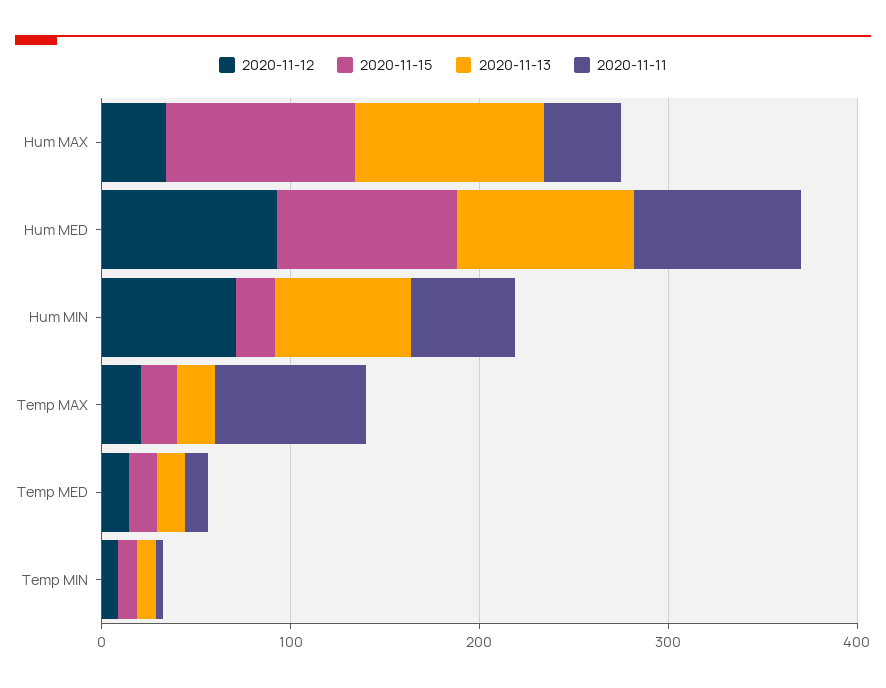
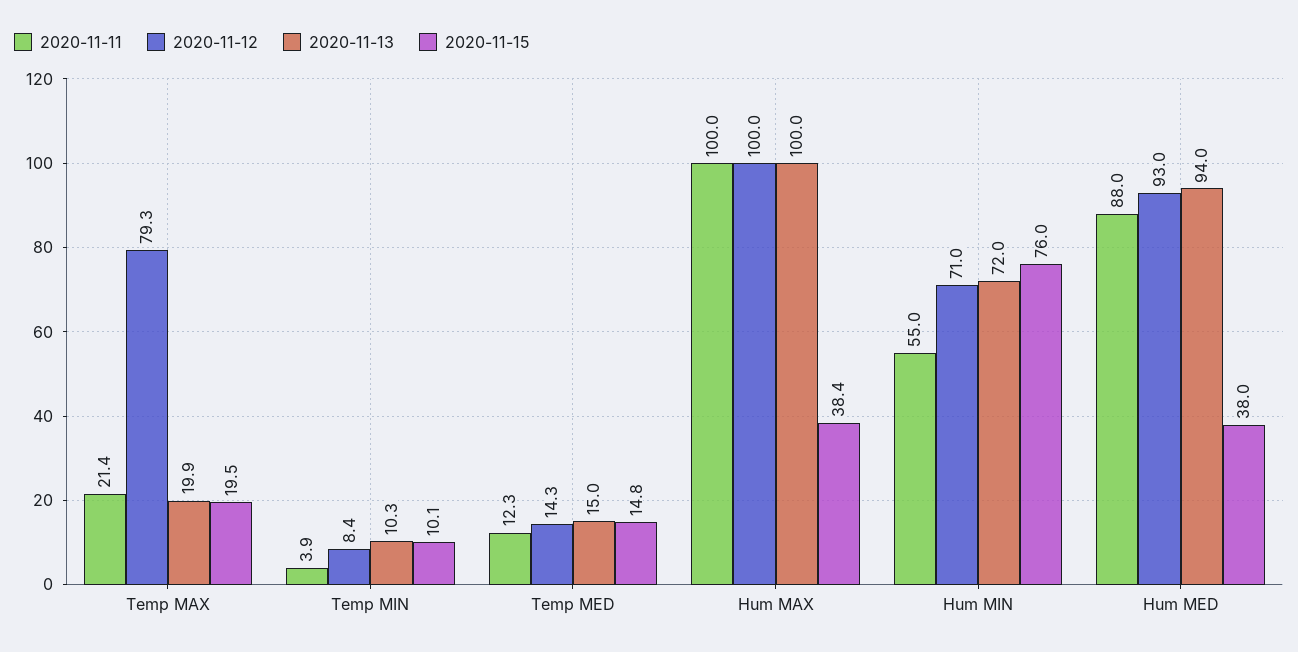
  {
    "2020-11-12": {
-     "Hum MAX": 40,
+     "Hum MAX": 100,
      "Hum MED": 93,
      "Hum MIN": 71,
-     "Temp MAX": 20,
+     "Temp MAX": 79.3,
      "Temp MED": 14.3,
      "Temp MIN": 8.4
    },
    "2020-11-15": {
-     "Hum MAX": 100,
+     "Hum MAX": 38.4,
-     "Hum MED": 100,
+     "Hum MED": 38,
-     "Hum MIN": 20,
+     "Hum MIN": 76,
      "Temp MAX": 19.5,
      "Temp MED": 14.8,
      "Temp MIN": 10.1
    },
    "2020-11-13": {
      "Hum MAX": 100,
      "Hum MED": 94,
      "Hum MIN": 72,
      "Temp MAX": 19.9,
      "Temp MED": 15,
      "Temp MIN": 10.3
    },
    "2020-11-11": {
-     "Hum MAX": 40,
+     "Hum MAX": 100,
      "Hum MED": 88,
      "Hum MIN": 55,
-     "Temp MAX": 80,
+     "Temp MAX": 21.4,
      "Temp MED": 12.3,
      "Temp MIN": 3.9
    }
  }

